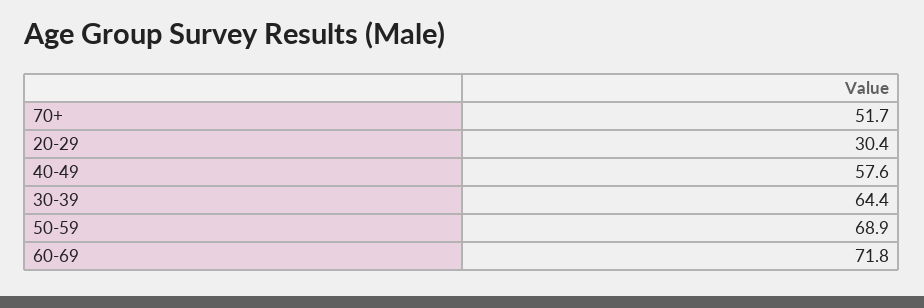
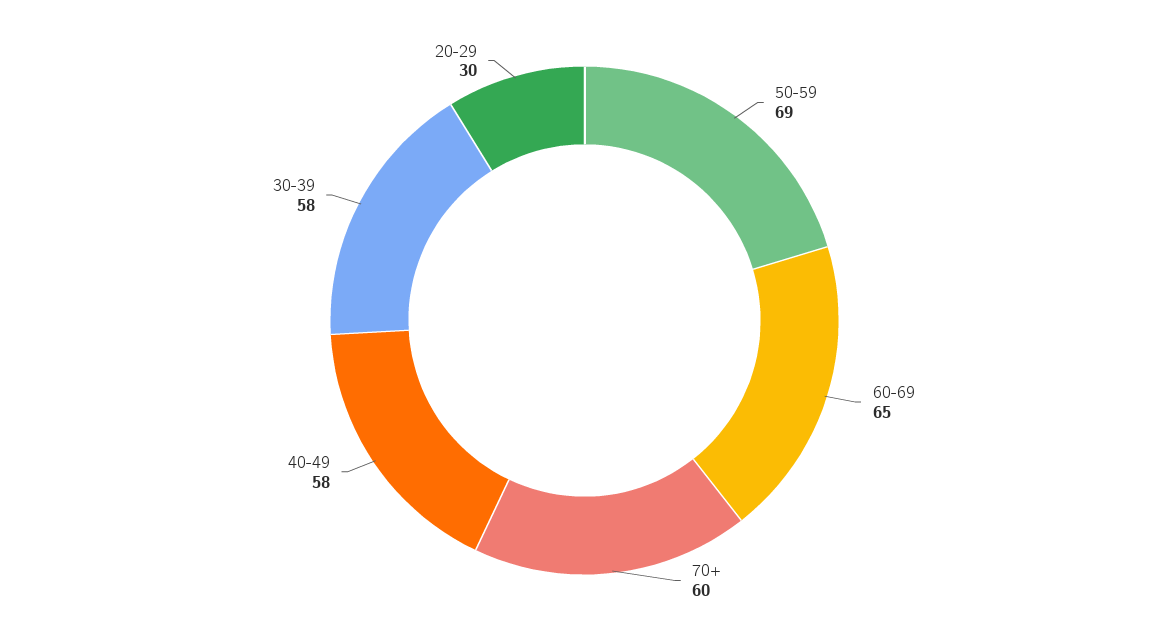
  {
-   "70+": 51.7,
+   "70+": 60,
    "20-29": 30.4,
    "40-49": 57.6,
-   "30-39": 64.4,
+   "30-39": 58,
    "50-59": 68.9,
-   "60-69": 71.8
+   "60-69": 65
  }

